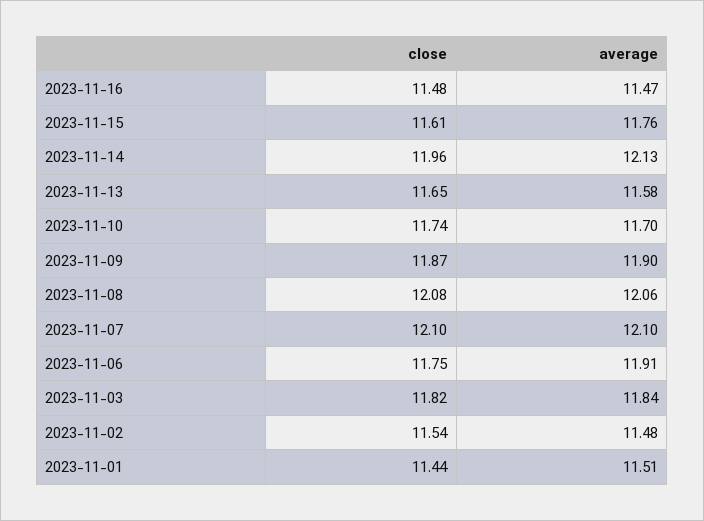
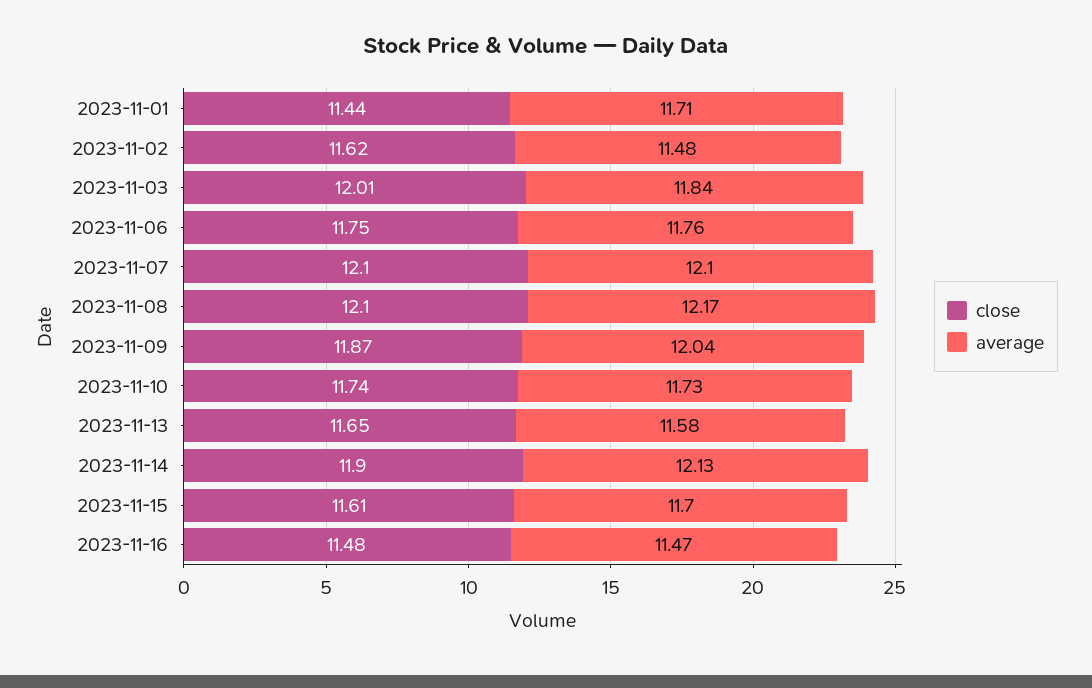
  {
    "close": {
      "2023-11-16": 11.48,
      "2023-11-15": 11.61,
-     "2023-11-14": 11.96,
+     "2023-11-14": 11.9,
      "2023-11-13": 11.65,
      "2023-11-10": 11.74,
      "2023-11-09": 11.87,
-     "2023-11-08": 12.08,
+     "2023-11-08": 12.1,
      "2023-11-07": 12.1,
      "2023-11-06": 11.75,
-     "2023-11-03": 11.82,
+     "2023-11-03": 12.01,
-     "2023-11-02": 11.54,
+     "2023-11-02": 11.62,
      "2023-11-01": 11.44
    },
    "average": {
      "2023-11-16": 11.47,
-     "2023-11-15": 11.76,
+     "2023-11-15": 11.7,
      "2023-11-14": 12.13,
      "2023-11-13": 11.58,
-     "2023-11-10": 11.7,
+     "2023-11-10": 11.73,
-     "2023-11-09": 11.9,
+     "2023-11-09": 12.04,
-     "2023-11-08": 12.06,
+     "2023-11-08": 12.17,
      "2023-11-07": 12.1,
-     "2023-11-06": 11.91,
+     "2023-11-06": 11.76,
      "2023-11-03": 11.84,
      "2023-11-02": 11.48,
-     "2023-11-01": 11.51
+     "2023-11-01": 11.71
    }
  }

